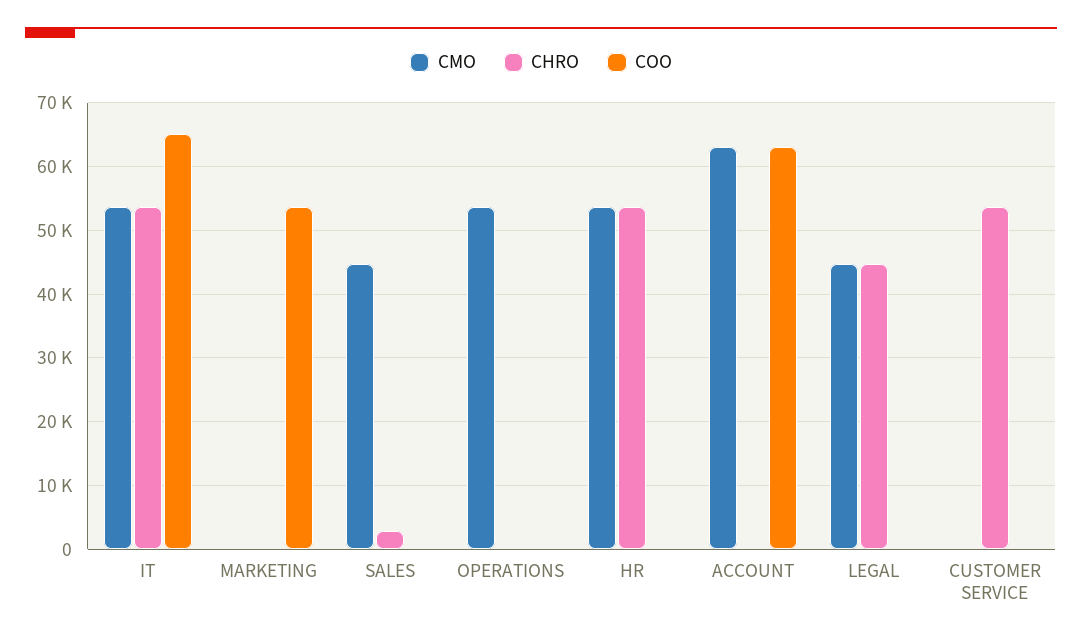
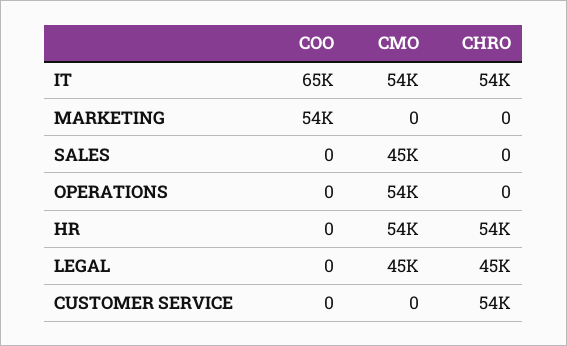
  {
    "CMO": {
      "IT": 54000,
      "MARKETING": 0,
      "SALES": 45000,
      "OPERATIONS": 54000,
      "HR": 54000,
-     "ACCOUNT": 63000,
      "LEGAL": 45000,
      "CUSTOMER SERVICE": 0
    },
    "CHRO": {
      "IT": 54000,
      "MARKETING": 0,
-     "SALES": 3000,
+     "SALES": 0,
      "OPERATIONS": 0,
      "HR": 54000,
-     "ACCOUNT": 0,
      "LEGAL": 45000,
      "CUSTOMER SERVICE": 54000
    },
    "COO": {
      "IT": 65000,
      "MARKETING": 54000,
      "SALES": 0,
      "OPERATIONS": 0,
      "HR": 0,
-     "ACCOUNT": 63000,
      "LEGAL": 0,
      "CUSTOMER SERVICE": 0
    }
  }

